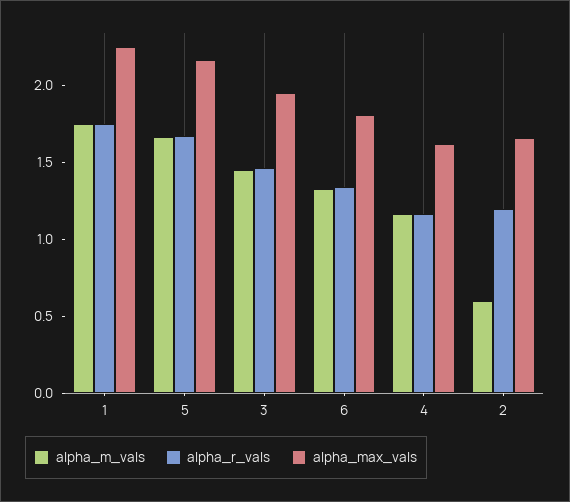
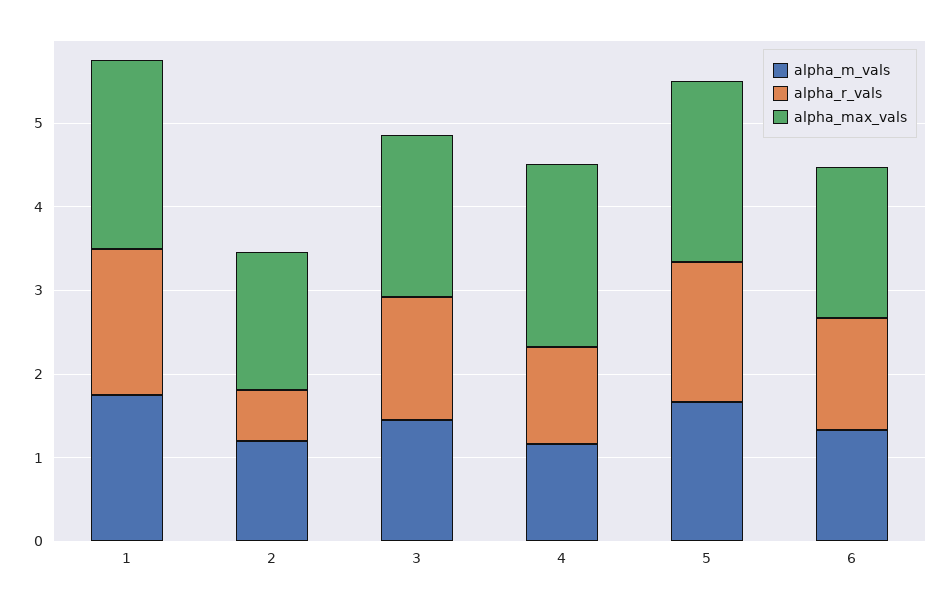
  {
    "alpha_m_vals": {
      "1": 1.8,
      "5": 1.7,
      "3": 1.5,
      "6": 1.3,
      "4": 1.2,
-     "2": 0.6
+     "2": 1.2
    },
    "alpha_r_vals": {
      "1": 1.8,
      "5": 1.7,
      "3": 1.5,
      "6": 1.3,
      "4": 1.2,
-     "2": 1.2
+     "2": 0.6
    },
    "alpha_max_vals": {
      "1": 2.3,
      "5": 2.2,
      "3": 1.9,
      "6": 1.8,
-     "4": 1.6,
+     "4": 2.2,
      "2": 1.7
    }
  }

